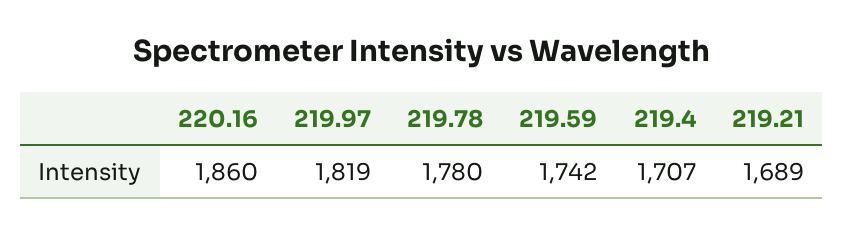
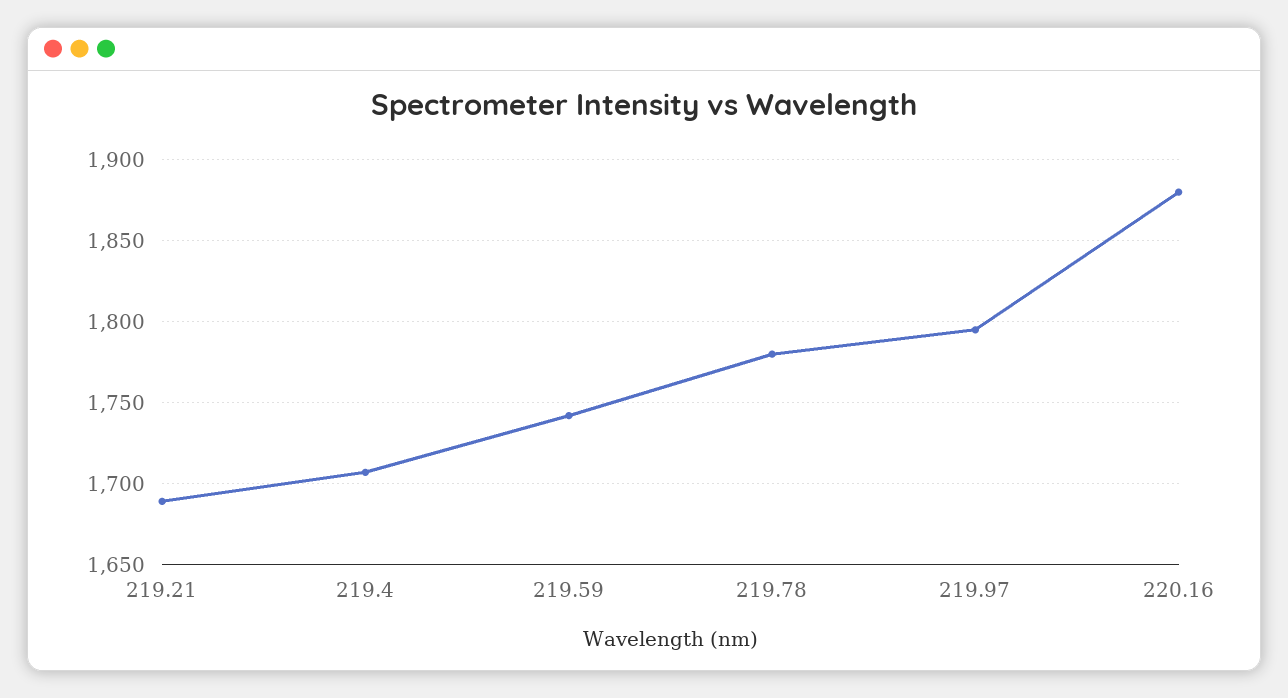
  {
-   "220.16": 1860,
+   "220.16": 1880,
-   "219.97": 1819,
+   "219.97": 1795,
    "219.78": 1780,
    "219.59": 1742,
    "219.4": 1707,
    "219.21": 1689
  }

